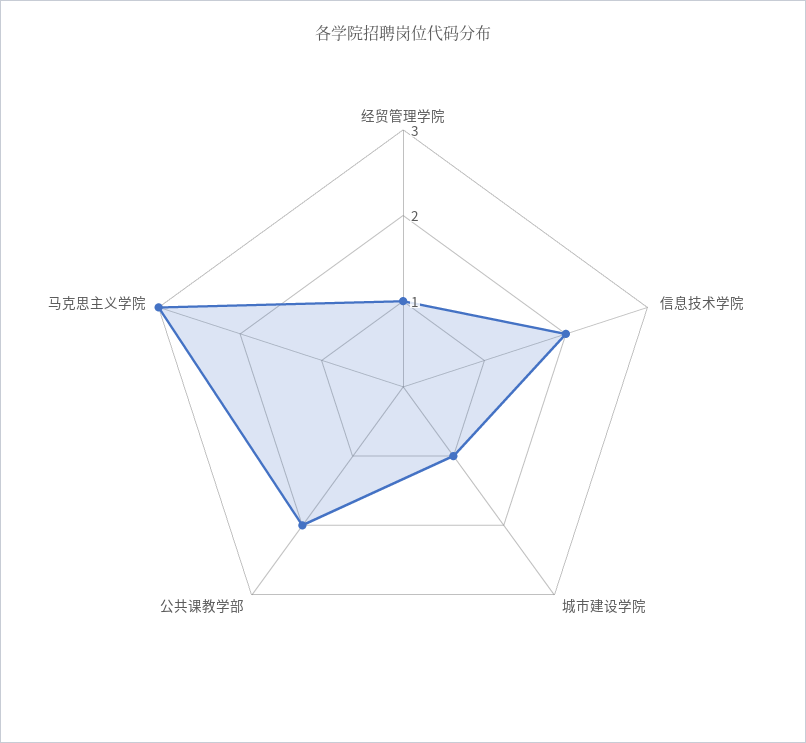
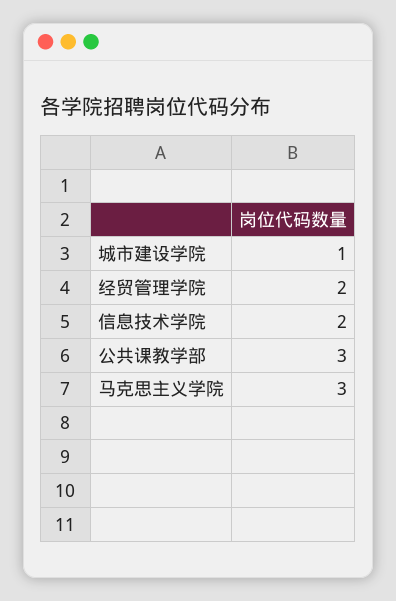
  {
-   "经贸管理学院": 1,
+   "经贸管理学院": 2,
    "信息技术学院": 2,
    "城市建设学院": 1,
-   "公共课教学部": 2,
+   "公共课教学部": 3,
    "马克思主义学院": 3
  }

